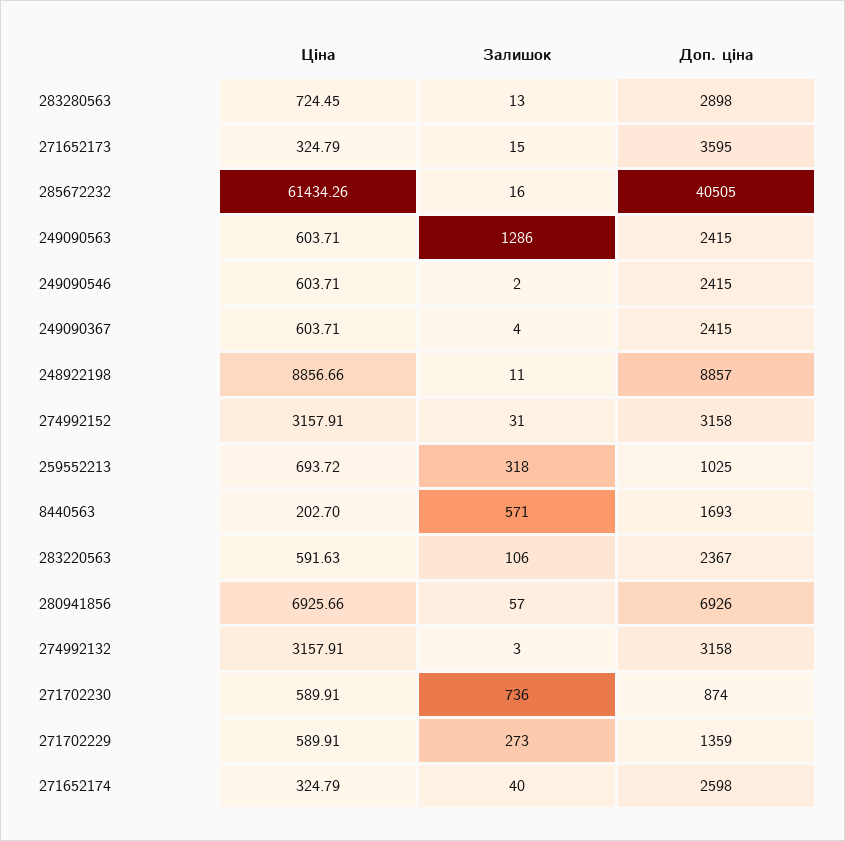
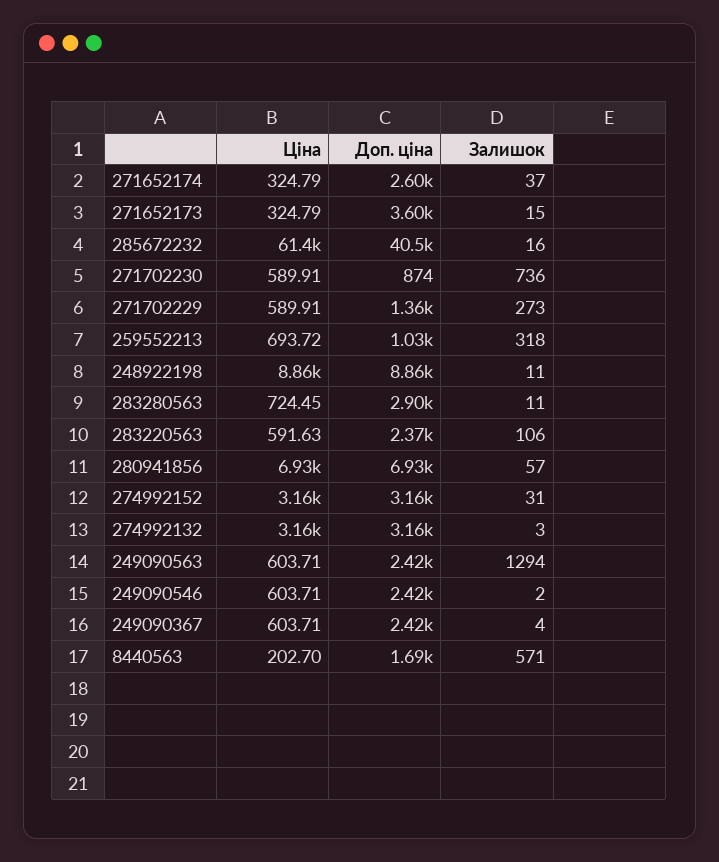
  {
    "Ціна": {
      "283280563": 724.45,
      "271652173": 324.79,
      "285672232": 61434.26,
      "249090563": 603.71,
      "249090546": 603.71,
      "249090367": 603.71,
      "248922198": 8856.66,
      "274992152": 3157.91,
      "259552213": 693.72,
      "8440563": 202.7,
      "283220563": 591.63,
      "280941856": 6925.66,
      "274992132": 3157.91,
      "271702230": 589.91,
      "271702229": 589.91,
      "271652174": 324.79
    },
    "Залишок": {
-     "283280563": 13,
+     "283280563": 11,
      "271652173": 15,
      "285672232": 16,
-     "249090563": 1286,
+     "249090563": 1294,
      "249090546": 2,
      "249090367": 4,
      "248922198": 11,
      "274992152": 31,
      "259552213": 318,
      "8440563": 571,
      "283220563": 106,
      "280941856": 57,
      "274992132": 3,
      "271702230": 736,
      "271702229": 273,
-     "271652174": 40
+     "271652174": 37
    },
    "Доп. ціна": {
      "283280563": 2898,
      "271652173": 3595,
      "285672232": 40505,
      "249090563": 2415,
      "249090546": 2415,
      "249090367": 2415,
      "248922198": 8857,
      "274992152": 3158,
      "259552213": 1025,
      "8440563": 1693,
      "283220563": 2367,
      "280941856": 6926,
      "274992132": 3158,
      "271702230": 874,
      "271702229": 1359,
      "271652174": 2598
    }
  }

